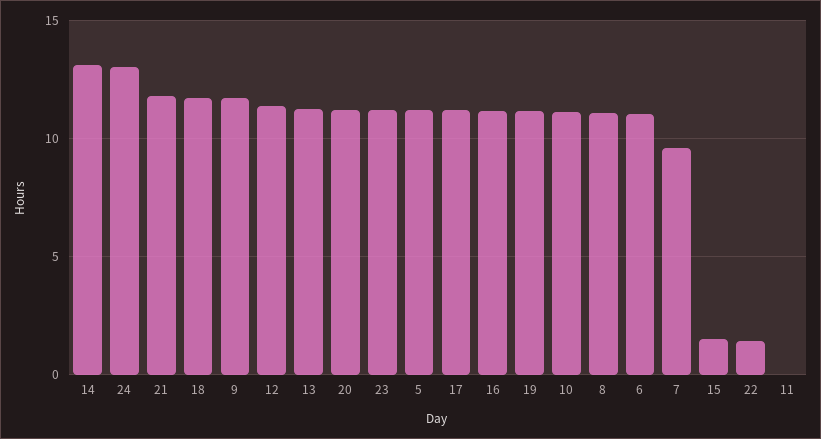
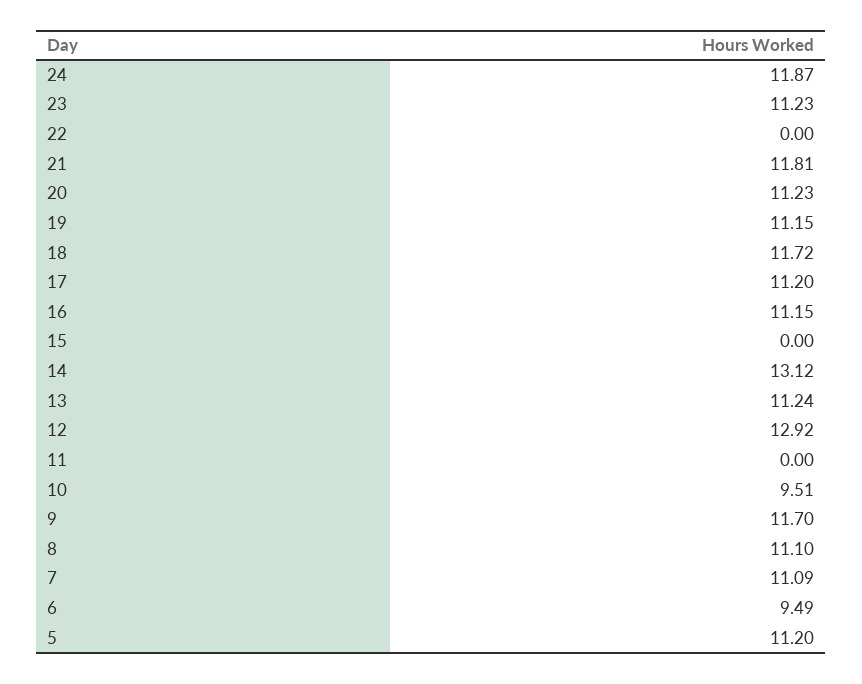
  {
    "14": 13.12,
-   "24": 13,
+   "24": 11.87,
    "21": 11.81,
    "18": 11.72,
    "9": 11.7,
-   "12": 11.5,
+   "12": 12.92,
    "13": 11.24,
    "20": 11.23,
    "23": 11.23,
    "5": 11.2,
    "17": 11.2,
    "16": 11.15,
    "19": 11.15,
-   "10": 11,
+   "10": 9.51,
    "8": 11.1,
-   "6": 11,
+   "6": 9.49,
-   "7": 9.5,
+   "7": 11.09,
-   "15": 1.5,
+   "15": 0,
-   "22": 1.5,
+   "22": 0,
    "11": 0
  }

